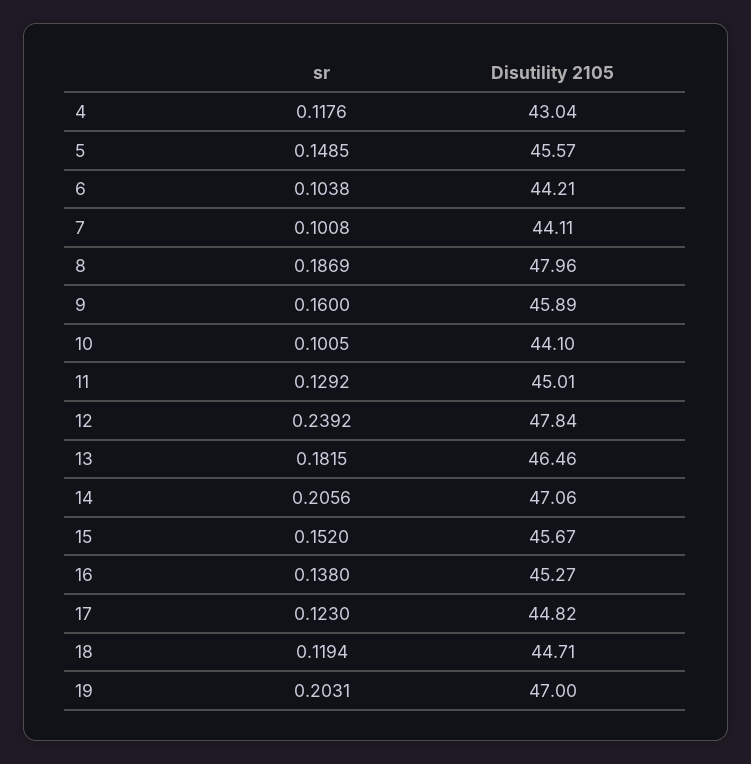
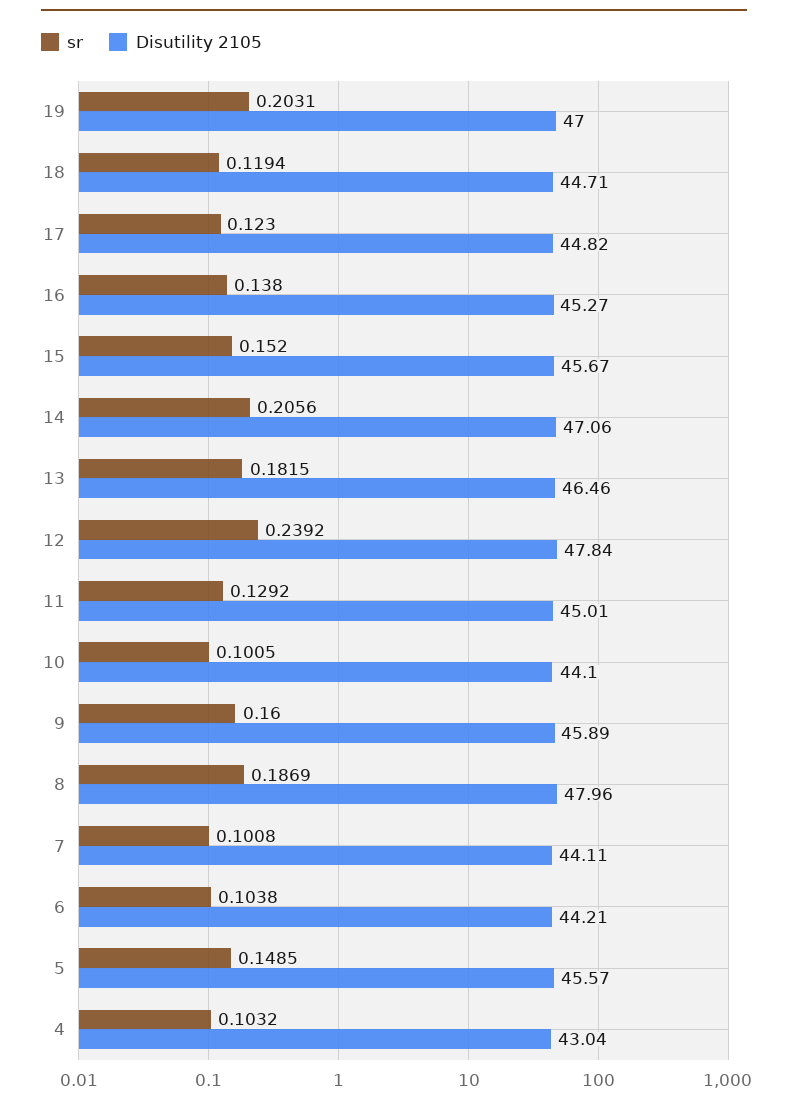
  {
    "sr": {
-     "4": 0.1176,
+     "4": 0.1032,
      "5": 0.1485,
      "6": 0.1038,
      "7": 0.1008,
      "8": 0.1869,
      "9": 0.16,
      "10": 0.1005,
      "11": 0.1292,
      "12": 0.2392,
      "13": 0.1815,
      "14": 0.2056,
      "15": 0.152,
      "16": 0.138,
      "17": 0.123,
      "18": 0.1194,
      "19": 0.2031
    },
    "Disutility 2105": {
      "4": 43.04,
      "5": 45.57,
      "6": 44.21,
      "7": 44.11,
      "8": 47.96,
      "9": 45.89,
      "10": 44.1,
      "11": 45.01,
      "12": 47.84,
      "13": 46.46,
      "14": 47.06,
      "15": 45.67,
      "16": 45.27,
      "17": 44.82,
      "18": 44.71,
      "19": 47
    }
  }

